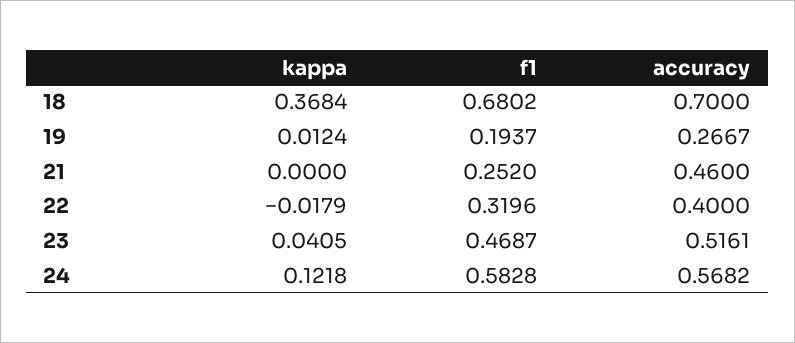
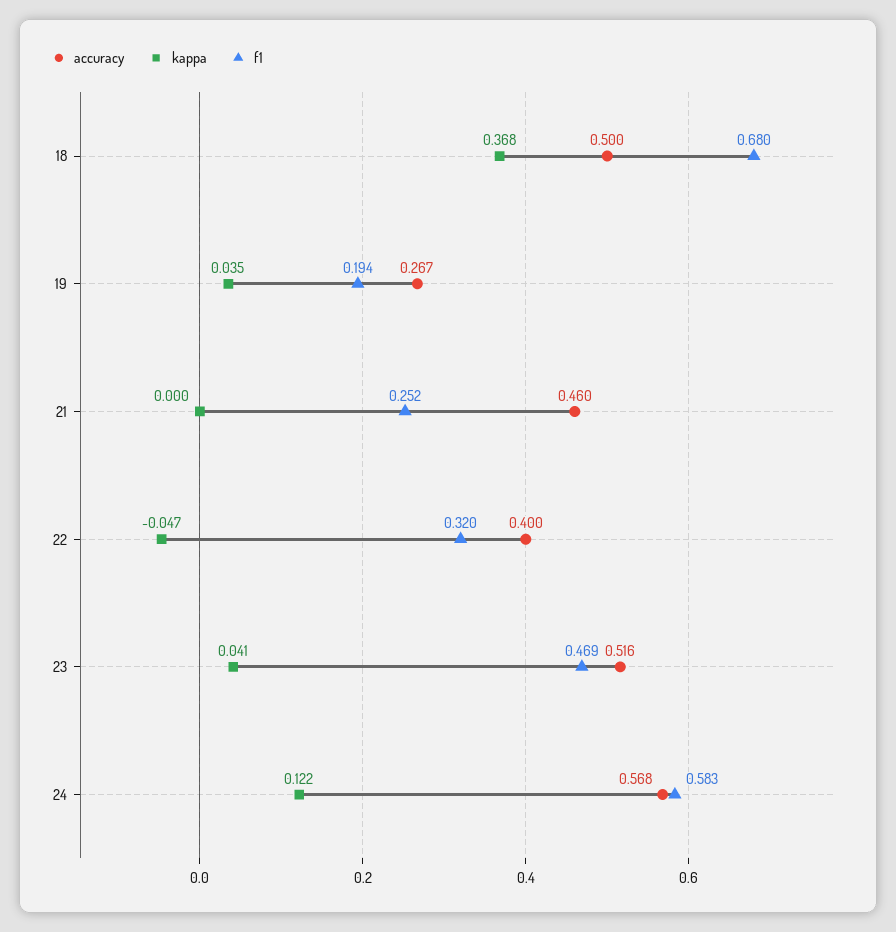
  {
    "kappa": {
      "18": 0.3684,
-     "19": 0.0124,
+     "19": 0.035,
      "21": 0,
-     "22": -0.0179,
+     "22": -0.047,
      "23": 0.0405,
      "24": 0.1218
    },
    "f1": {
      "18": 0.6802,
      "19": 0.1937,
      "21": 0.252,
      "22": 0.3196,
      "23": 0.4687,
      "24": 0.5828
    },
    "accuracy": {
-     "18": 0.7,
+     "18": 0.5,
      "19": 0.2667,
      "21": 0.46,
      "22": 0.4,
      "23": 0.5161,
      "24": 0.5682
    }
  }

